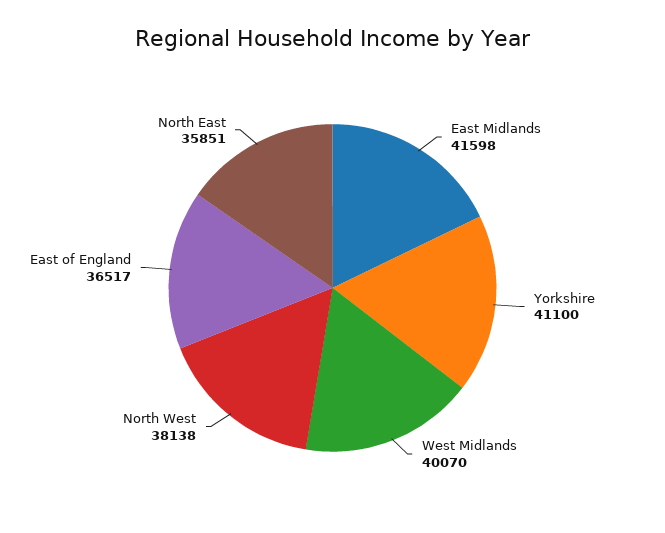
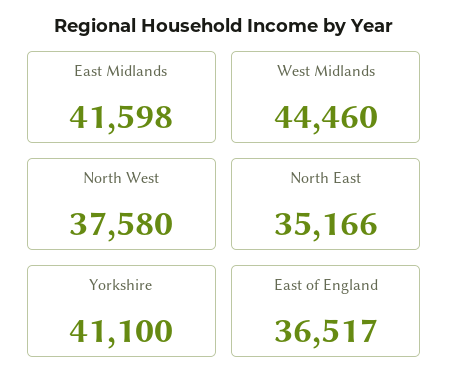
  {
    "East Midlands": 41598,
    "Yorkshire": 41100,
-   "West Midlands": 40070,
+   "West Midlands": 44460,
-   "North West": 38138,
+   "North West": 37580,
    "East of England": 36517,
-   "North East": 35851
+   "North East": 35166
  }

